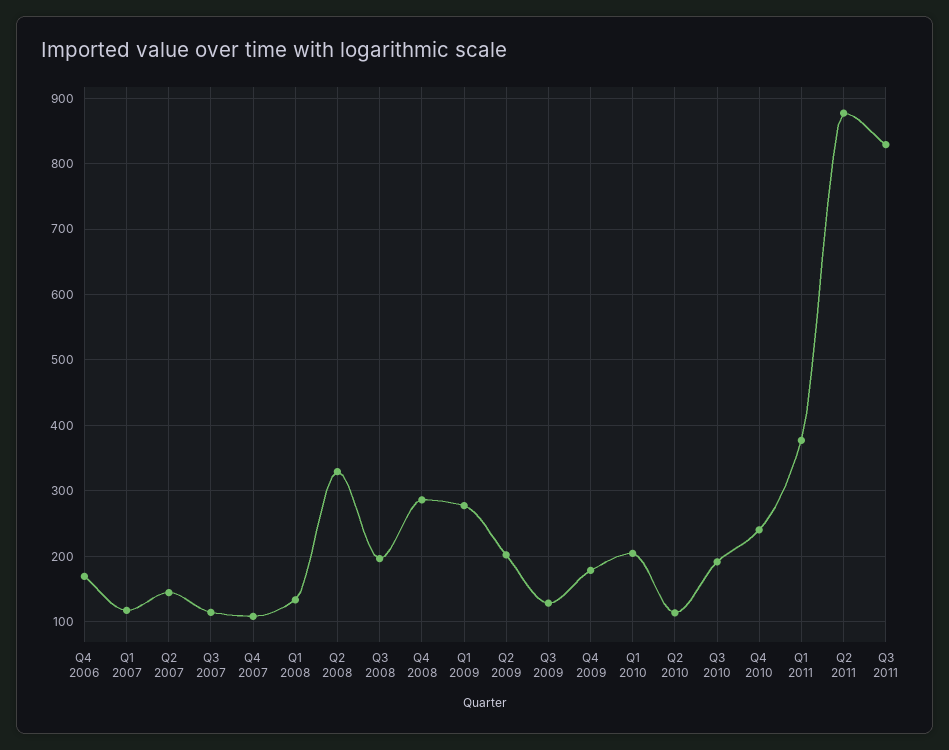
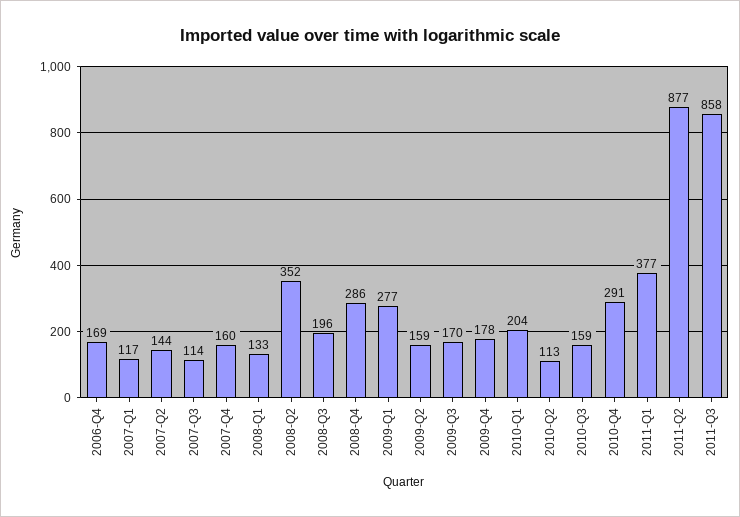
  {
    "Q4 2006": 169,
    "Q1 2007": 117,
    "Q2 2007": 144,
    "Q3 2007": 114,
-   "Q4 2007": 110,
+   "Q4 2007": 160,
    "Q1 2008": 133,
-   "Q2 2008": 330,
+   "Q2 2008": 352,
    "Q3 2008": 196,
    "Q4 2008": 286,
    "Q1 2009": 277,
-   "Q2 2009": 200,
+   "Q2 2009": 159,
-   "Q3 2009": 130,
+   "Q3 2009": 170,
    "Q4 2009": 178,
    "Q1 2010": 204,
    "Q2 2010": 113,
-   "Q3 2010": 190,
+   "Q3 2010": 159,
-   "Q4 2010": 240,
+   "Q4 2010": 291,
    "Q1 2011": 377,
    "Q2 2011": 877,
-   "Q3 2011": 830
+   "Q3 2011": 858
  }

